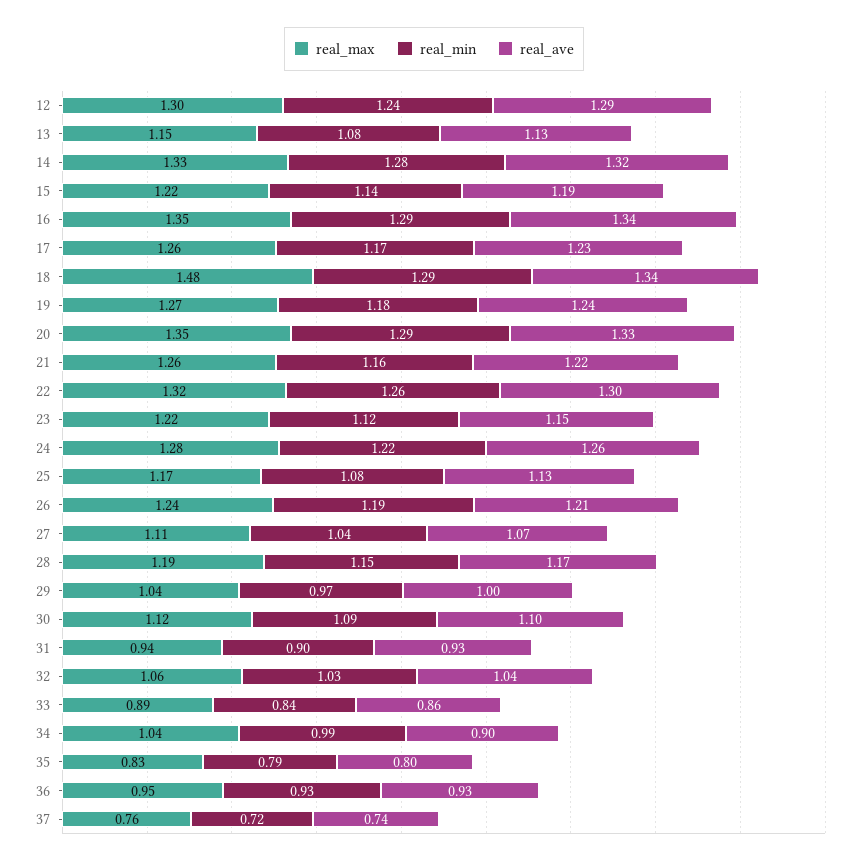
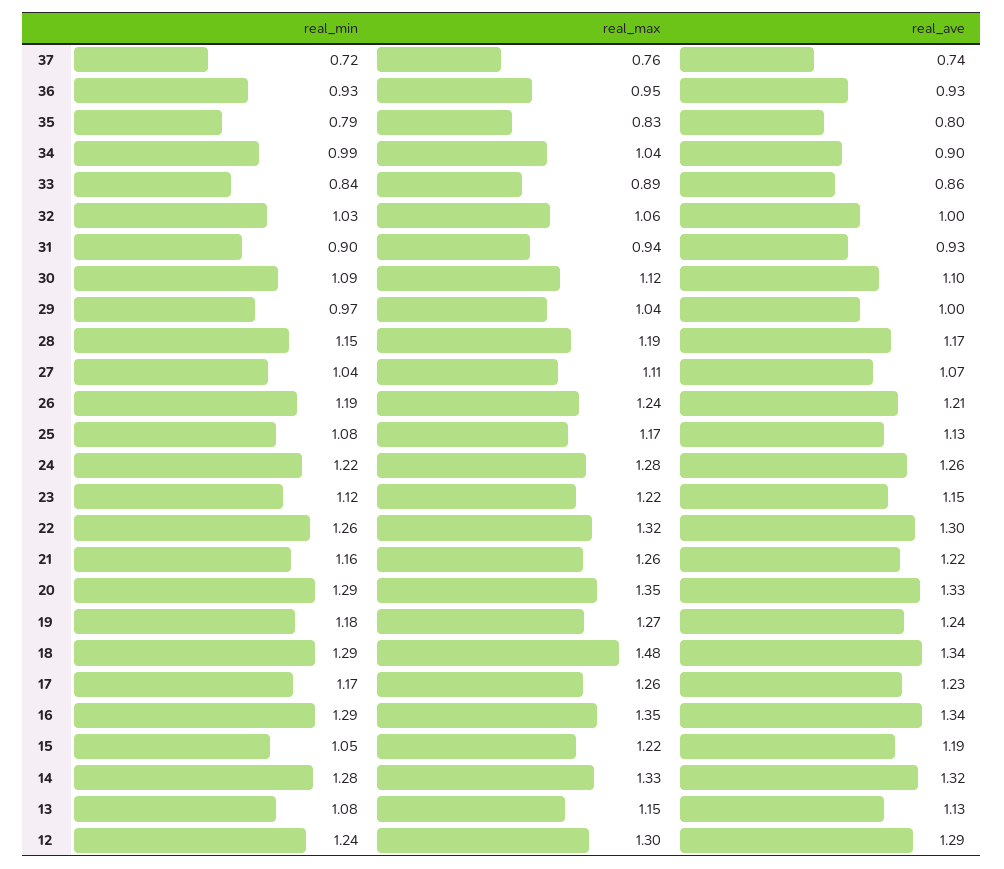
  {
    "real_max": {
      "12": 1.3,
      "13": 1.15,
      "14": 1.33,
      "15": 1.22,
      "16": 1.35,
      "17": 1.26,
      "18": 1.48,
      "19": 1.27,
      "20": 1.35,
      "21": 1.26,
      "22": 1.32,
      "23": 1.22,
      "24": 1.28,
      "25": 1.17,
      "26": 1.24,
      "27": 1.11,
      "28": 1.19,
      "29": 1.04,
      "30": 1.12,
      "31": 0.94,
      "32": 1.06,
      "33": 0.89,
      "34": 1.04,
      "35": 0.83,
      "36": 0.95,
      "37": 0.76
    },
    "real_min": {
      "12": 1.24,
      "13": 1.08,
      "14": 1.28,
-     "15": 1.14,
+     "15": 1.05,
      "16": 1.29,
      "17": 1.17,
      "18": 1.29,
      "19": 1.18,
      "20": 1.29,
      "21": 1.16,
      "22": 1.26,
      "23": 1.12,
      "24": 1.22,
      "25": 1.08,
      "26": 1.19,
      "27": 1.04,
      "28": 1.15,
      "29": 0.97,
      "30": 1.09,
      "31": 0.9,
      "32": 1.03,
      "33": 0.84,
      "34": 0.99,
      "35": 0.79,
      "36": 0.93,
      "37": 0.72
    },
    "real_ave": {
      "12": 1.29,
      "13": 1.13,
      "14": 1.32,
      "15": 1.19,
      "16": 1.34,
      "17": 1.23,
      "18": 1.34,
      "19": 1.24,
      "20": 1.33,
      "21": 1.22,
      "22": 1.3,
      "23": 1.15,
      "24": 1.26,
      "25": 1.13,
      "26": 1.21,
      "27": 1.07,
      "28": 1.17,
      "29": 1,
      "30": 1.1,
      "31": 0.93,
-     "32": 1.04,
+     "32": 1,
      "33": 0.86,
      "34": 0.9,
      "35": 0.8,
      "36": 0.93,
      "37": 0.74
    }
  }

